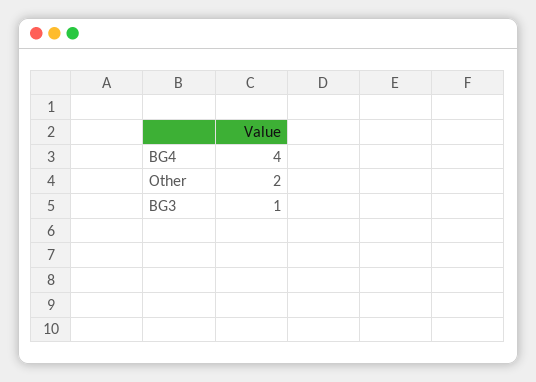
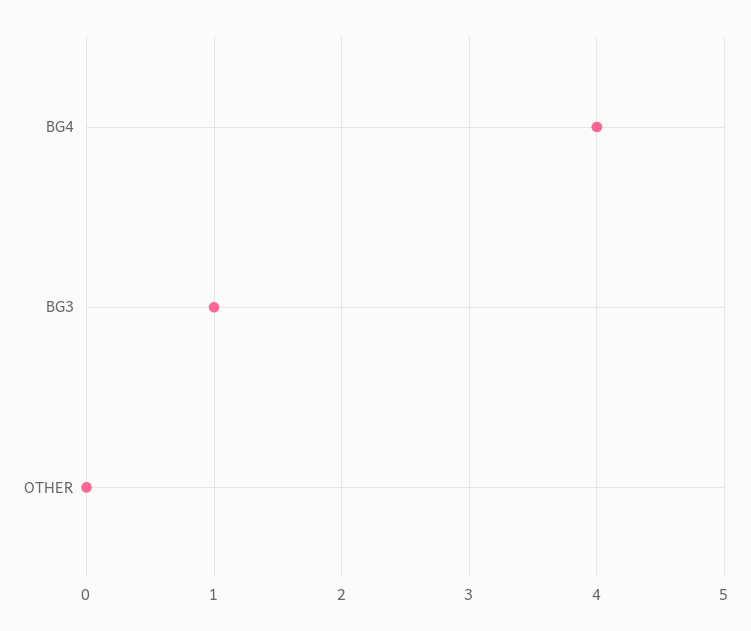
  {
    "BG4": 4,
-   "Other": 2,
+   "Other": 0,
    "BG3": 1
  }

